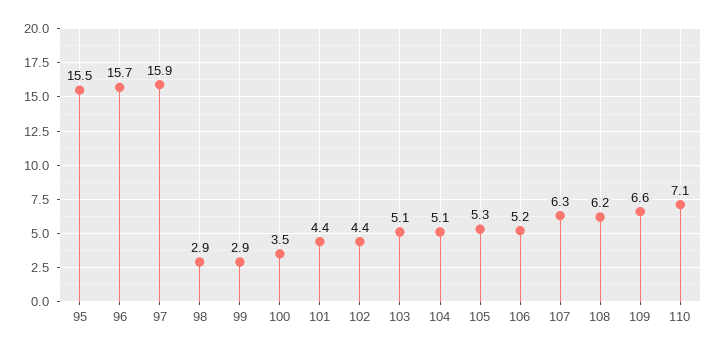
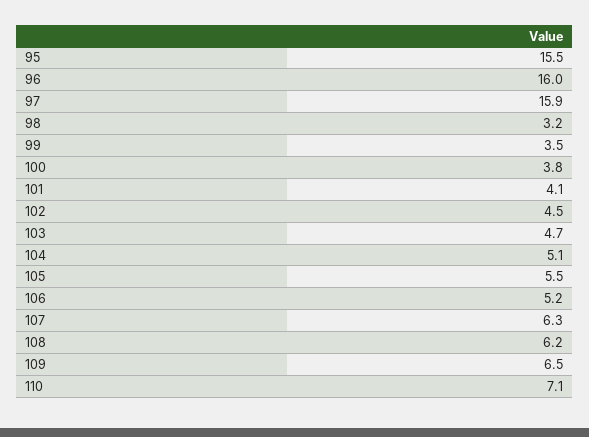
  {
    "95": 15.5,
-   "96": 15.7,
+   "96": 16,
    "97": 15.9,
-   "98": 2.9,
+   "98": 3.2,
-   "99": 2.9,
+   "99": 3.5,
-   "100": 3.5,
+   "100": 3.8,
-   "101": 4.4,
+   "101": 4.1,
-   "102": 4.4,
+   "102": 4.5,
-   "103": 5.1,
+   "103": 4.7,
    "104": 5.1,
-   "105": 5.3,
+   "105": 5.5,
    "106": 5.2,
    "107": 6.3,
    "108": 6.2,
-   "109": 6.6,
+   "109": 6.5,
    "110": 7.1
  }

